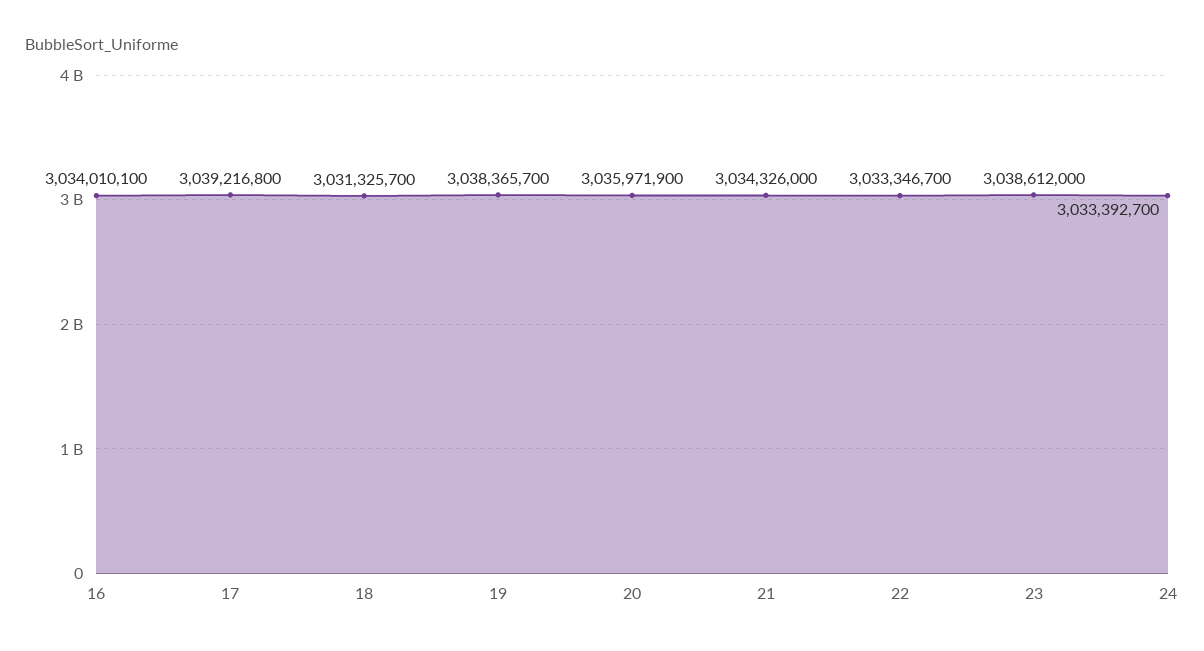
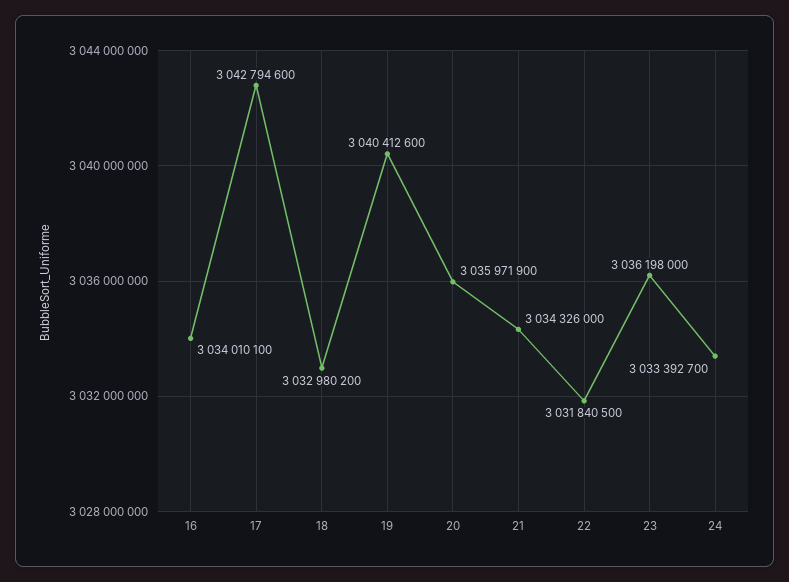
  {
    "16": 3034010100,
-   "17": 3039216800,
+   "17": 3042794600,
-   "18": 3031325700,
+   "18": 3032980200,
-   "19": 3038365700,
+   "19": 3040412600,
    "20": 3035971900,
    "21": 3034326000,
-   "22": 3033346700,
+   "22": 3031840500,
-   "23": 3038612000,
+   "23": 3036198000,
    "24": 3033392700
  }

